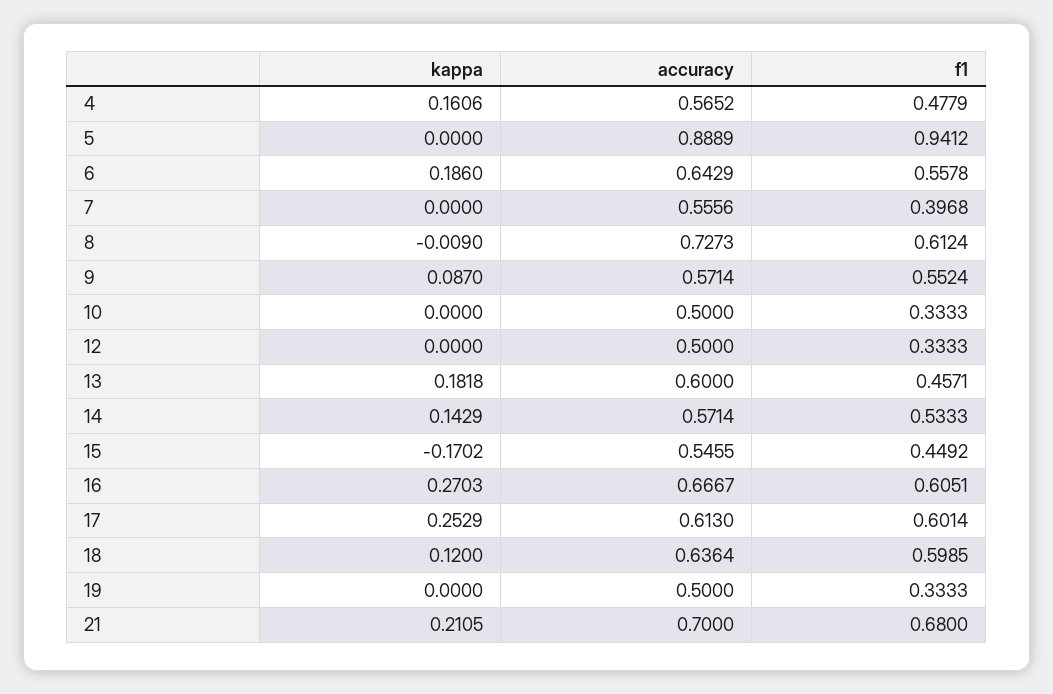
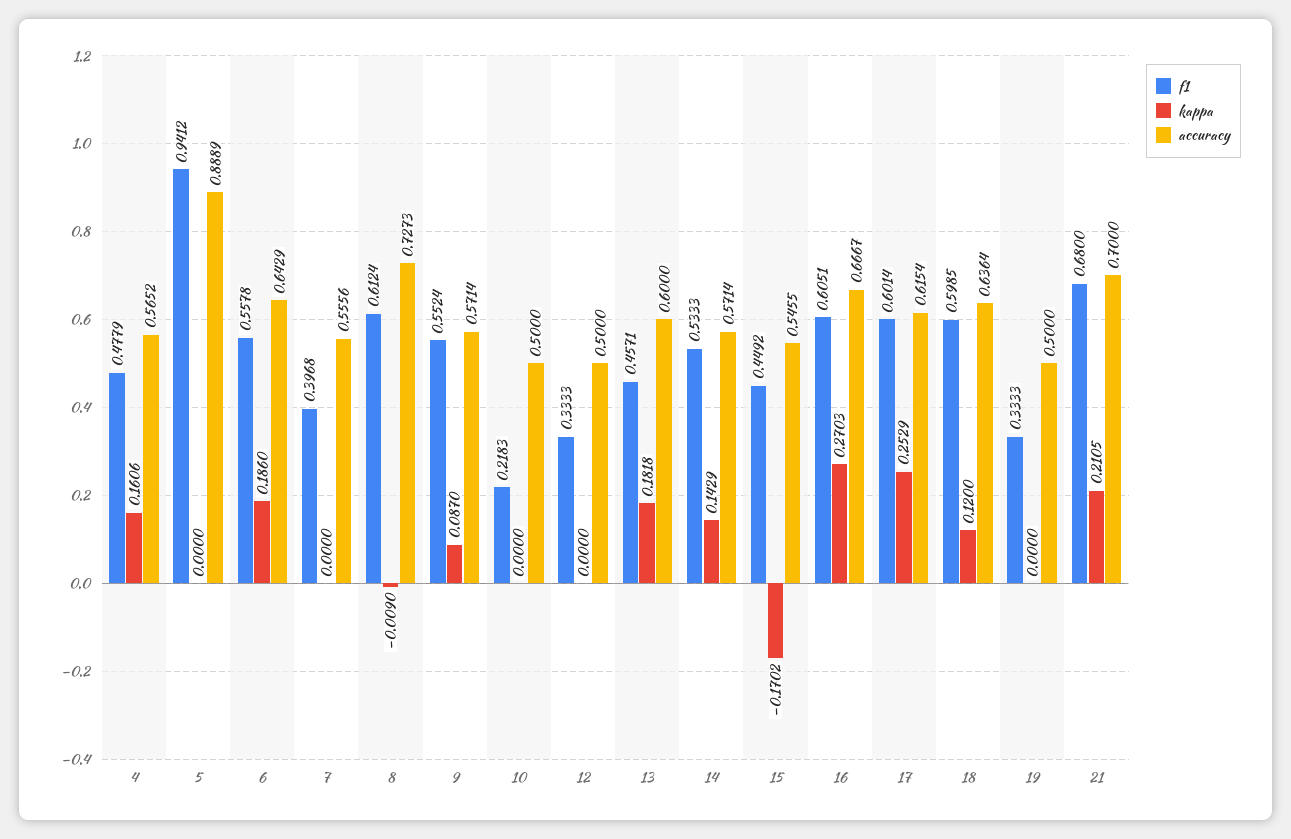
  {
    "kappa": {
      "4": 0.1606,
      "5": 0,
      "6": 0.186,
      "7": 0,
      "8": -0.009,
      "9": 0.087,
      "10": 0,
      "12": 0,
      "13": 0.1818,
      "14": 0.1429,
      "15": -0.1702,
      "16": 0.2703,
      "17": 0.2529,
      "18": 0.12,
      "19": 0,
      "21": 0.2105
    },
    "accuracy": {
      "4": 0.5652,
      "5": 0.8889,
      "6": 0.6429,
      "7": 0.5556,
      "8": 0.7273,
      "9": 0.5714,
      "10": 0.5,
      "12": 0.5,
      "13": 0.6,
      "14": 0.5714,
      "15": 0.5455,
      "16": 0.6667,
-     "17": 0.613,
+     "17": 0.6154,
      "18": 0.6364,
      "19": 0.5,
      "21": 0.7
    },
    "f1": {
      "4": 0.4779,
      "5": 0.9412,
      "6": 0.5578,
      "7": 0.3968,
      "8": 0.6124,
      "9": 0.5524,
-     "10": 0.3333,
+     "10": 0.2183,
      "12": 0.3333,
      "13": 0.4571,
      "14": 0.5333,
      "15": 0.4492,
      "16": 0.6051,
      "17": 0.6014,
      "18": 0.5985,
      "19": 0.3333,
      "21": 0.68
    }
  }

